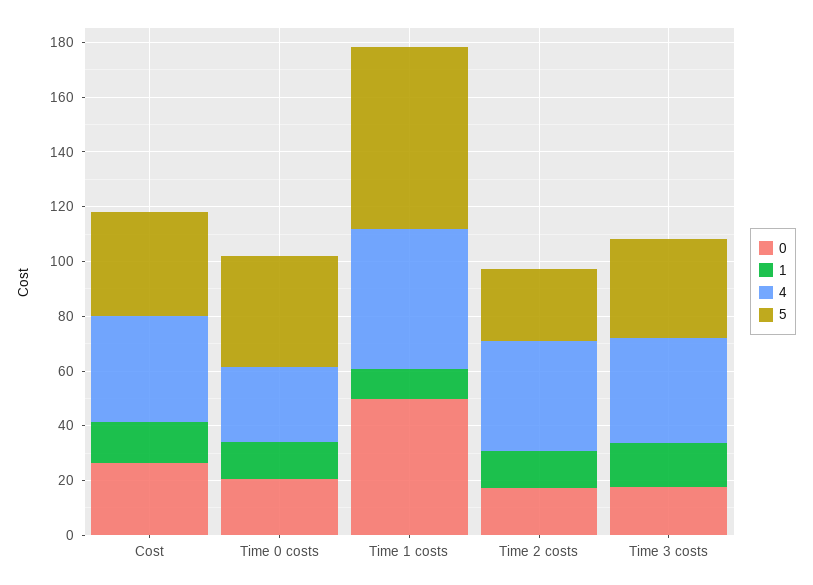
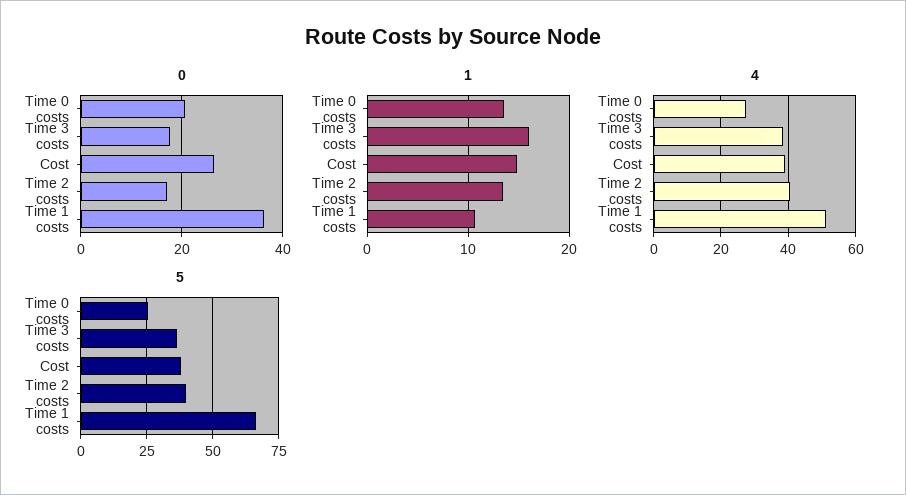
  {
    "0": {
      "Cost": 26,
      "Time 0 costs": 20,
-     "Time 1 costs": 50,
+     "Time 1 costs": 36,
      "Time 2 costs": 18,
      "Time 3 costs": 18
    },
    "1": {
      "Cost": 15,
      "Time 0 costs": 14,
      "Time 1 costs": 11,
      "Time 2 costs": 13,
      "Time 3 costs": 16
    },
    "4": {
      "Cost": 38,
      "Time 0 costs": 28,
      "Time 1 costs": 52,
      "Time 2 costs": 40,
      "Time 3 costs": 38
    },
    "5": {
      "Cost": 37.5,
-     "Time 0 costs": 40,
+     "Time 0 costs": 25,
      "Time 1 costs": 67.5,
-     "Time 2 costs": 25,
+     "Time 2 costs": 40,
      "Time 3 costs": 37.5
    }
  }

